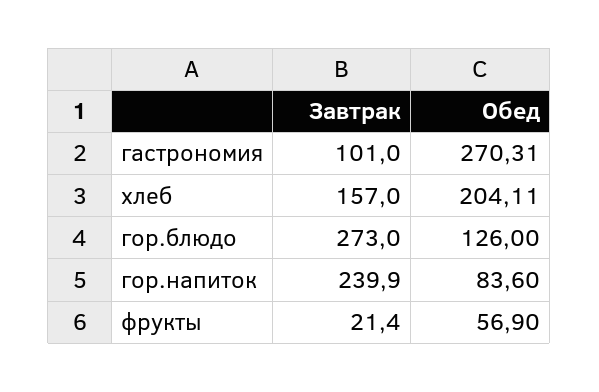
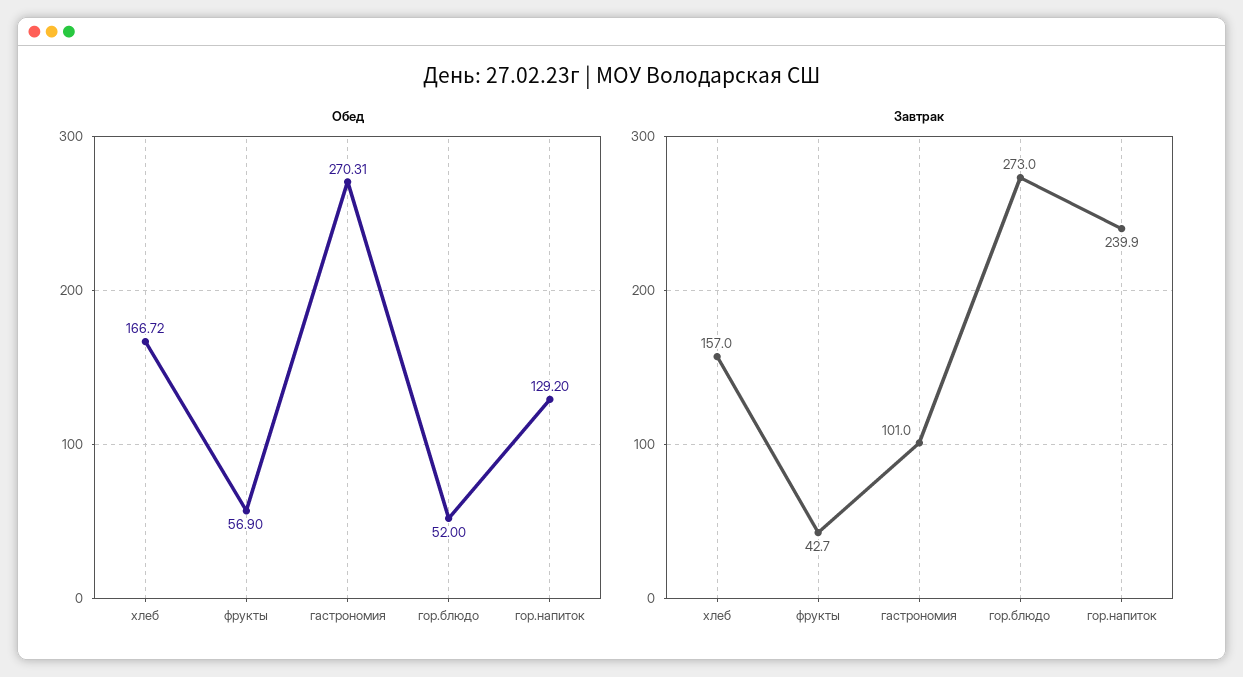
  {
    "Завтрак": {
      "гастрономия": 101,
      "хлеб": 157,
      "гор.блюдо": 273,
      "гор.напиток": 239.9,
-     "фрукты": 21.4
+     "фрукты": 42.7
    },
    "Обед": {
      "гастрономия": 270.31,
-     "хлеб": 204.11,
+     "хлеб": 166.72,
-     "гор.блюдо": 126,
+     "гор.блюдо": 52,
-     "гор.напиток": 83.6,
+     "гор.напиток": 129.2,
      "фрукты": 56.9
    }
  }

